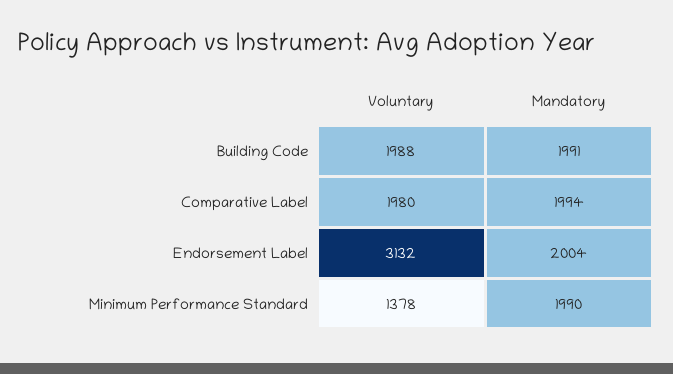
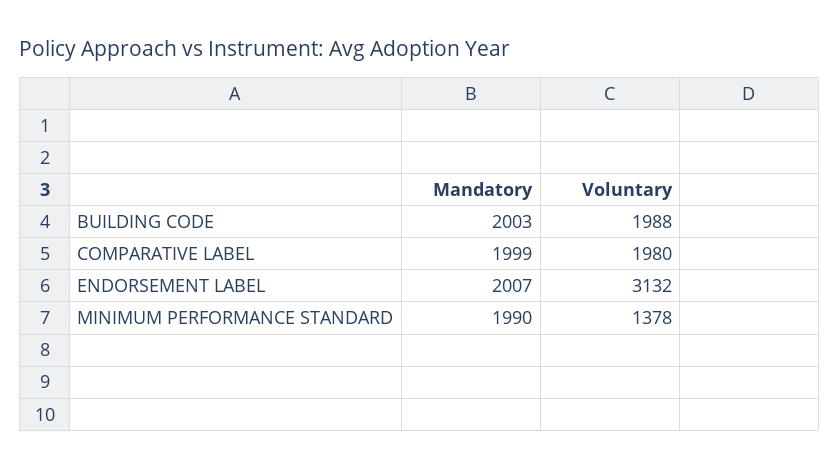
  {
    "Voluntary": {
      "Building Code": 1988,
      "Comparative Label": 1980,
      "Endorsement Label": 3132,
      "Minimum Performance Standard": 1378
    },
    "Mandatory": {
-     "Building Code": 1991,
+     "Building Code": 2003,
-     "Comparative Label": 1994,
+     "Comparative Label": 1999,
-     "Endorsement Label": 2004,
+     "Endorsement Label": 2007,
      "Minimum Performance Standard": 1990
    }
  }

